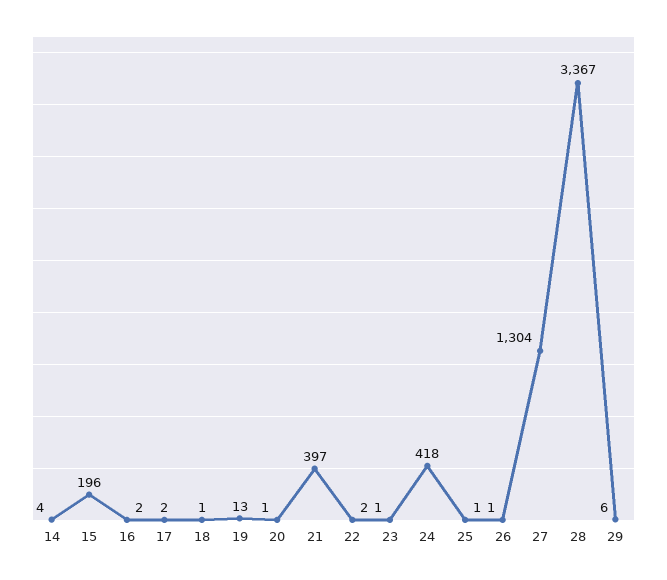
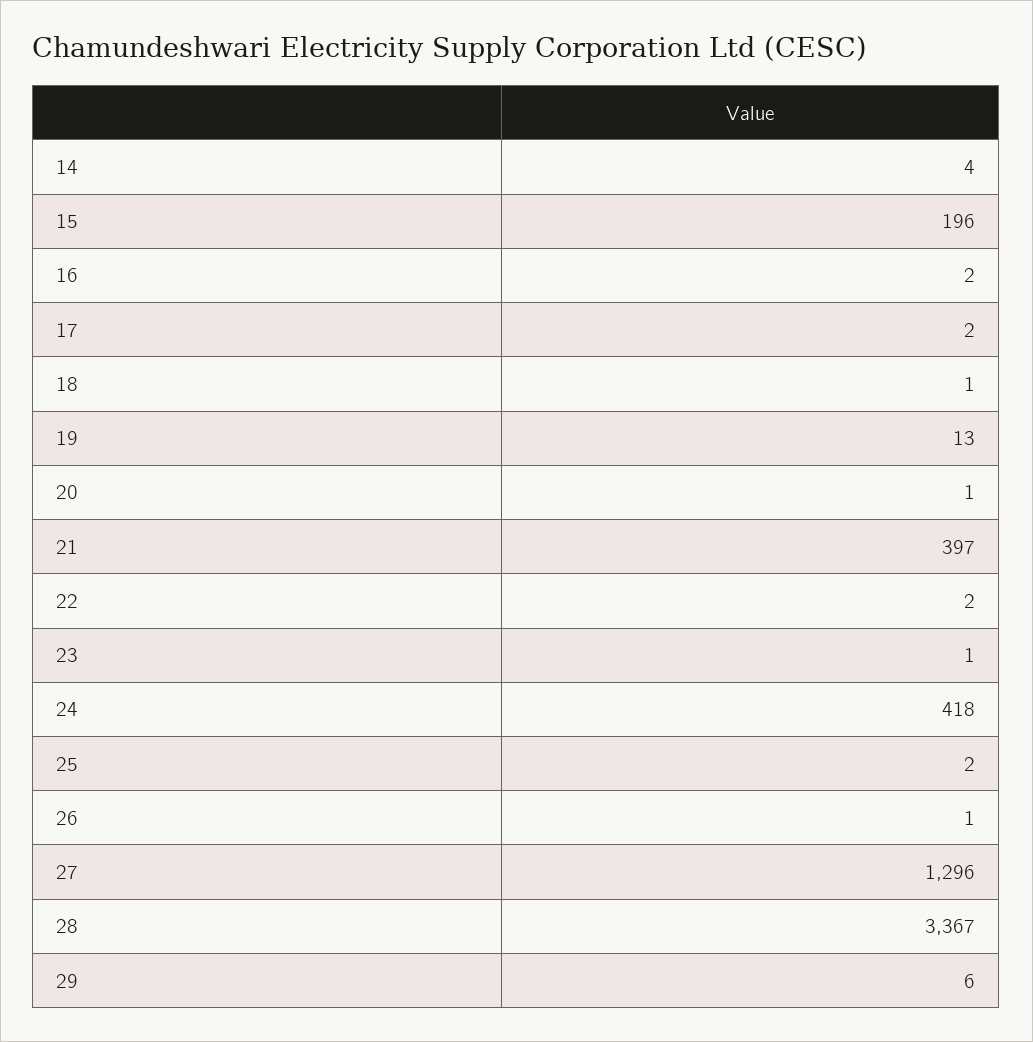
  {
    "14": 4,
    "15": 196,
    "16": 2,
    "17": 2,
    "18": 1,
    "19": 13,
    "20": 1,
    "21": 397,
    "22": 2,
    "23": 1,
    "24": 418,
-   "25": 1,
+   "25": 2,
    "26": 1,
-   "27": 1304,
+   "27": 1296,
    "28": 3367,
    "29": 6
  }

